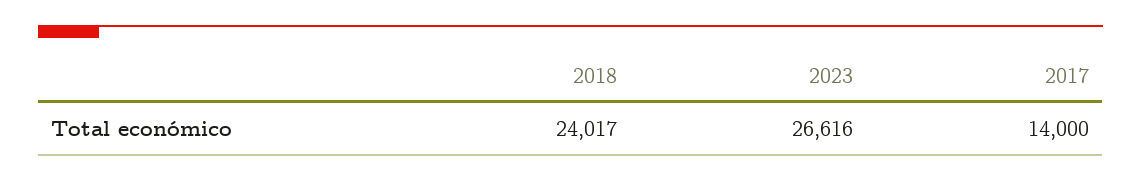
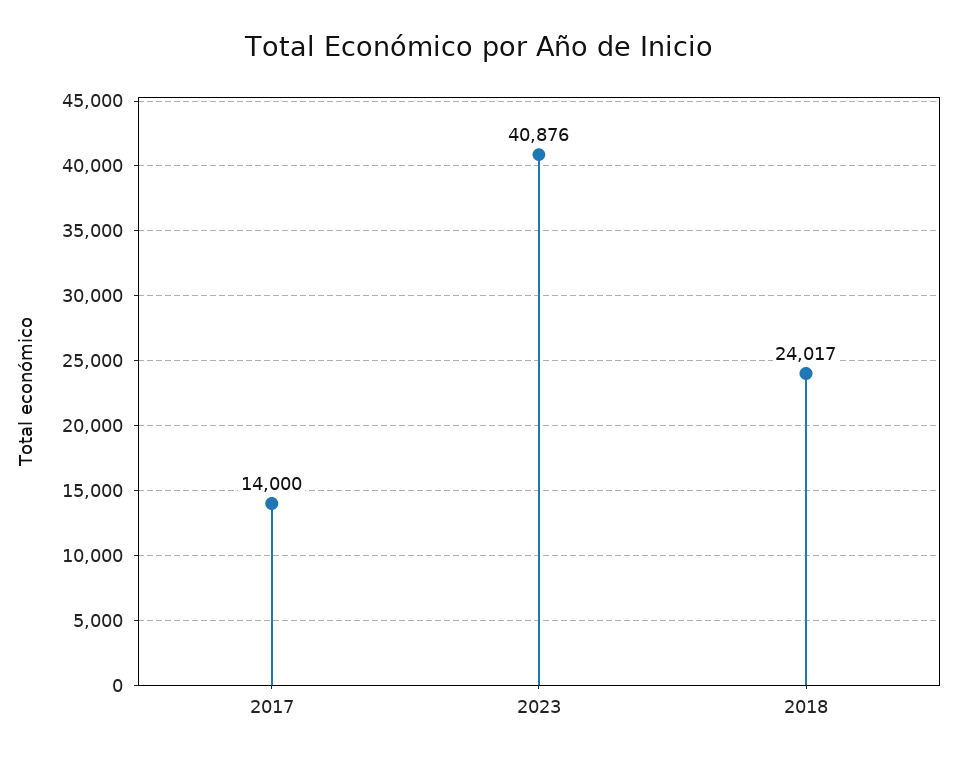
  {
    "2018": 24017,
-   "2023": 26616,
+   "2023": 40876,
    "2017": 14000
  }

